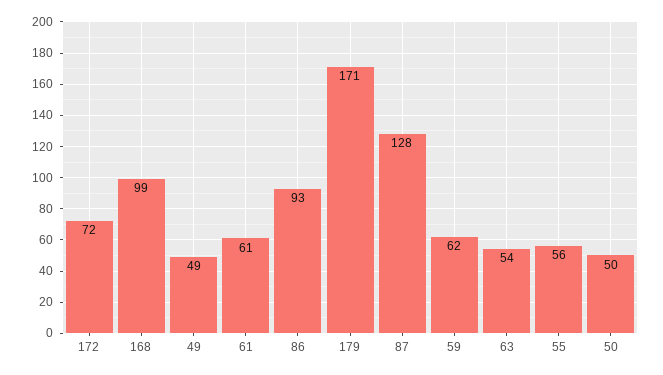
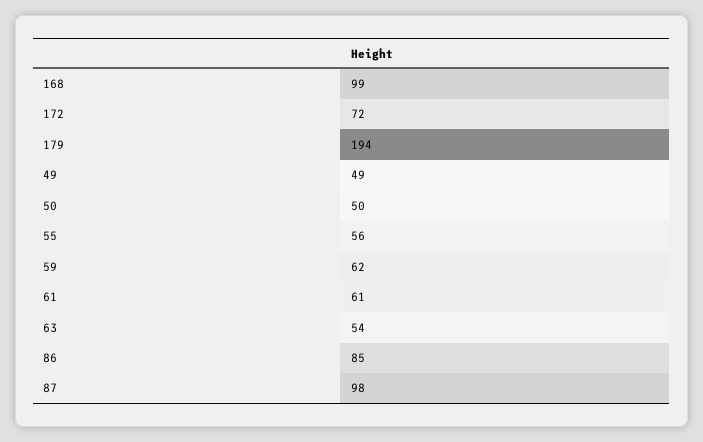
  {
    "172": 72,
    "168": 99,
    "49": 49,
    "61": 61,
-   "86": 93,
+   "86": 85,
-   "179": 171,
+   "179": 194,
-   "87": 128,
+   "87": 98,
    "59": 62,
    "63": 54,
    "55": 56,
    "50": 50
  }

